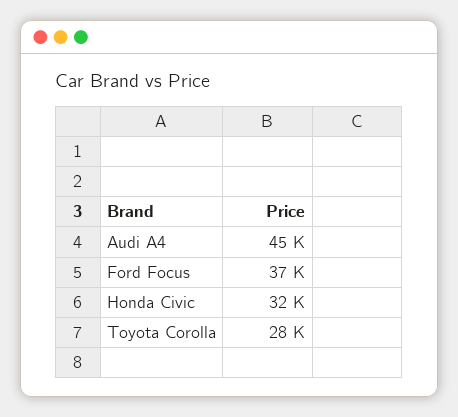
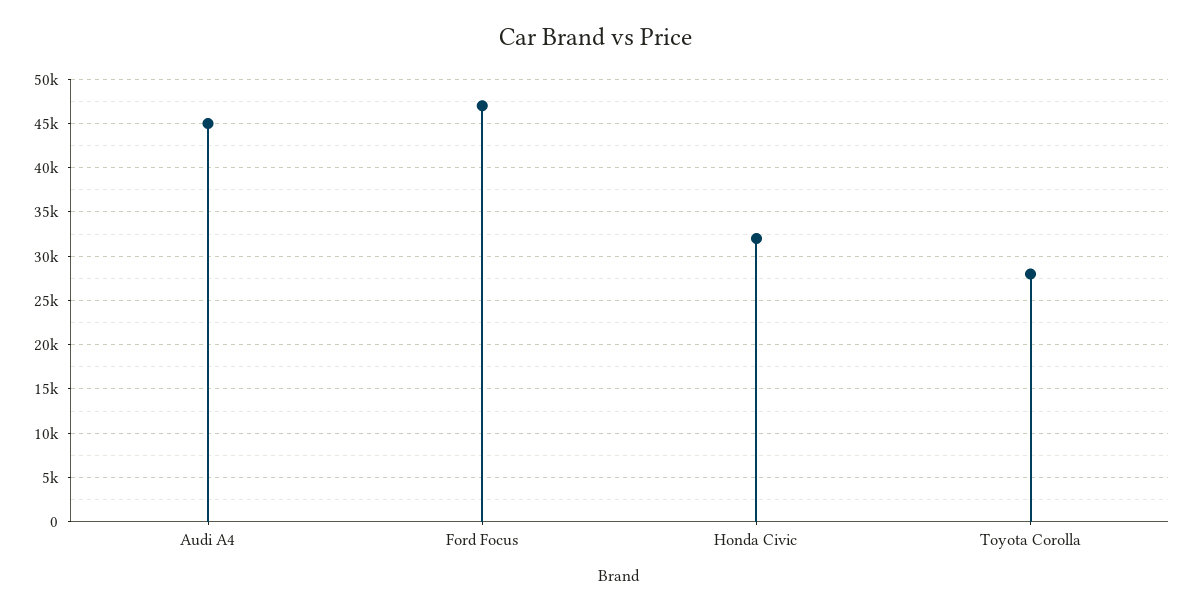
  {
    "Audi A4": 45000,
-   "Ford Focus": 37000,
+   "Ford Focus": 47000,
    "Honda Civic": 32000,
    "Toyota Corolla": 28000
  }

